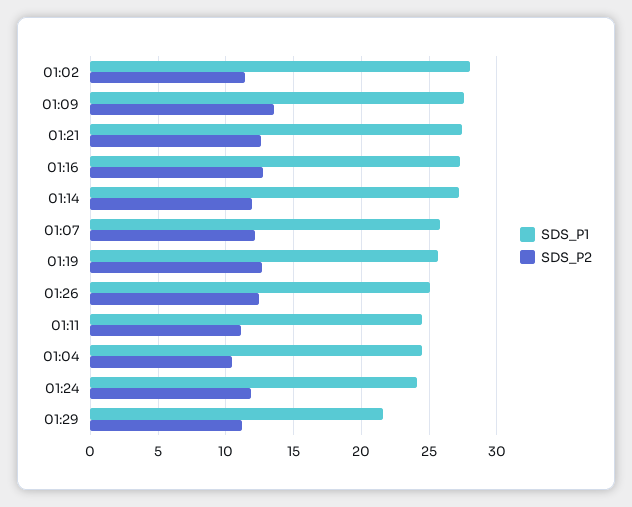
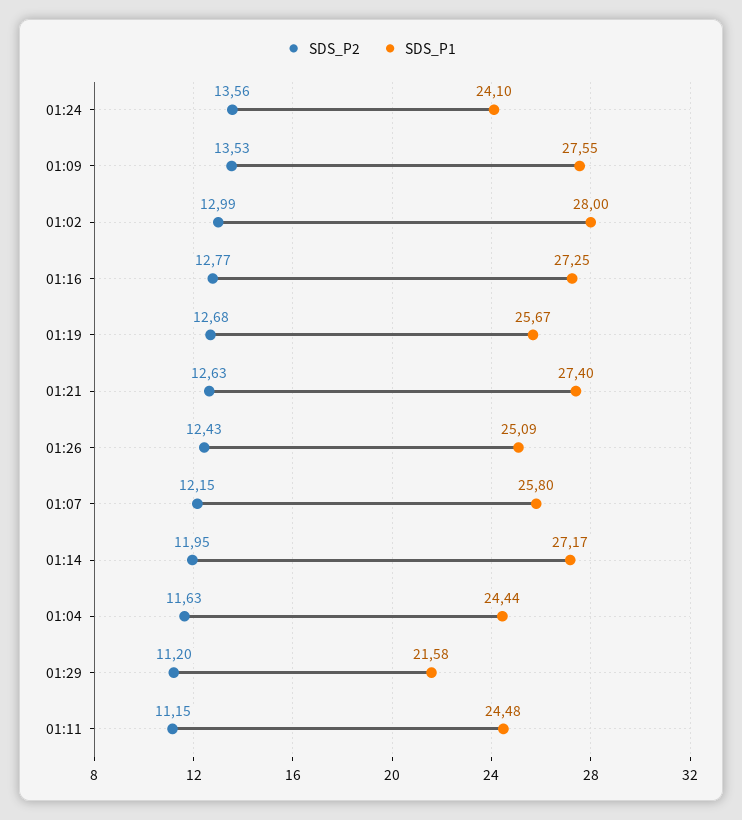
  {
    "SDS_P1": {
      "01:02": 28,
      "01:09": 27.55,
      "01:21": 27.4,
      "01:16": 27.25,
      "01:14": 27.17,
      "01:07": 25.8,
      "01:19": 25.67,
      "01:26": 25.09,
      "01:11": 24.48,
      "01:04": 24.44,
      "01:24": 24.1,
      "01:29": 21.58
    },
    "SDS_P2": {
-     "01:02": 11.5,
+     "01:02": 12.99,
      "01:09": 13.53,
      "01:21": 12.63,
      "01:16": 12.77,
      "01:14": 11.95,
      "01:07": 12.15,
      "01:19": 12.68,
      "01:26": 12.43,
      "01:11": 11.15,
-     "01:04": 10.5,
+     "01:04": 11.63,
-     "01:24": 12,
+     "01:24": 13.56,
      "01:29": 11.2
    }
  }

